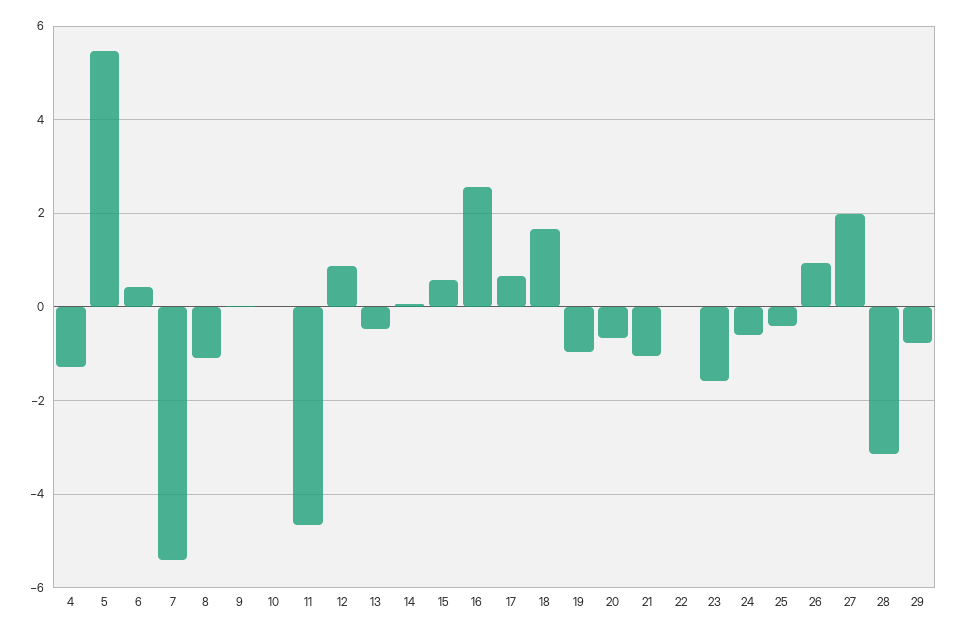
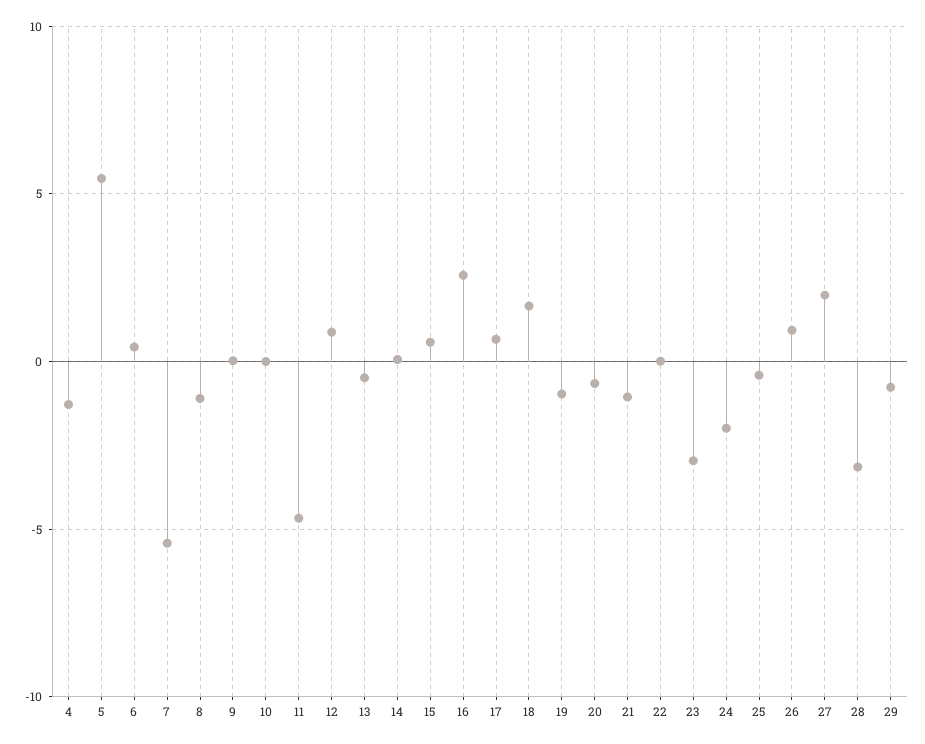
  {
    "4": -1.2,
    "5": 5.4,
    "6": 0.4,
    "7": -5.4,
    "8": -1.2,
    "9": 0,
    "10": 0,
    "11": -4.6,
    "12": 0.8,
    "13": -0.4,
    "14": 0,
    "15": 0.6,
    "16": 2.6,
    "17": 0.6,
    "18": 1.6,
    "19": -1,
    "20": -0.6,
    "21": -1,
    "22": 0,
-   "23": -1.6,
+   "23": -3,
-   "24": -0.6,
+   "24": -2,
    "25": -0.4,
    "26": 1,
    "27": 2,
    "28": -3.2,
    "29": -0.8
  }

